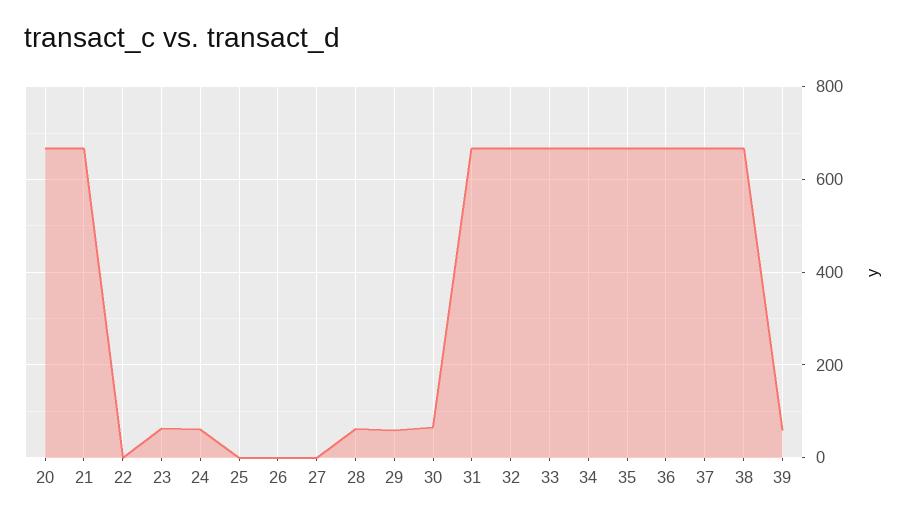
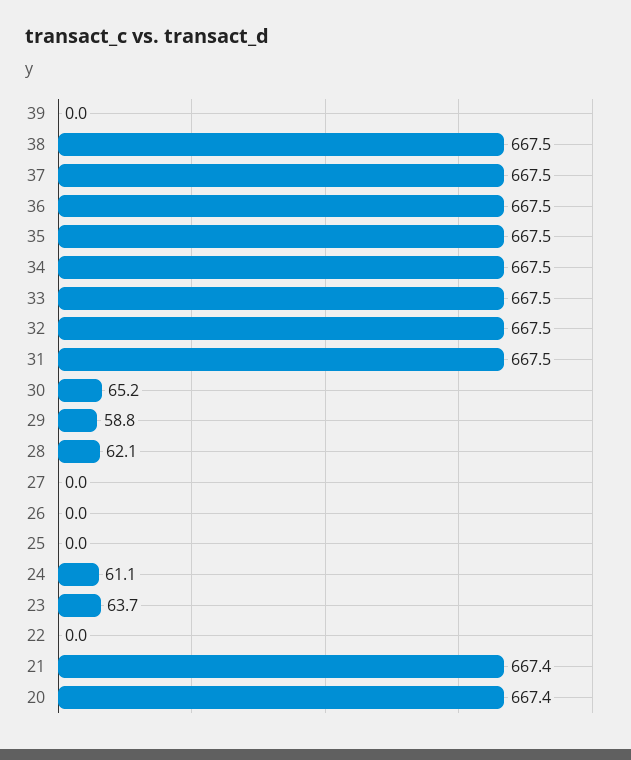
  {
    "20": 667.4,
    "21": 667.4,
    "22": 0,
    "23": 63.7,
    "24": 61.1,
    "25": 0,
    "26": 0,
    "27": 0,
    "28": 62.1,
    "29": 58.8,
    "30": 65.2,
    "31": 667.5,
    "32": 667.5,
    "33": 667.5,
    "34": 667.5,
    "35": 667.5,
    "36": 667.5,
    "37": 667.5,
    "38": 667.5,
-   "39": 60
+   "39": 0
  }

